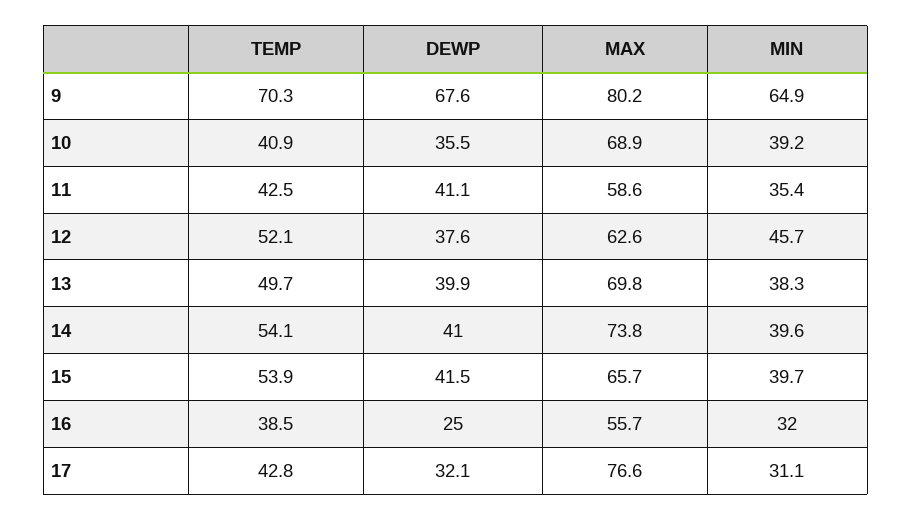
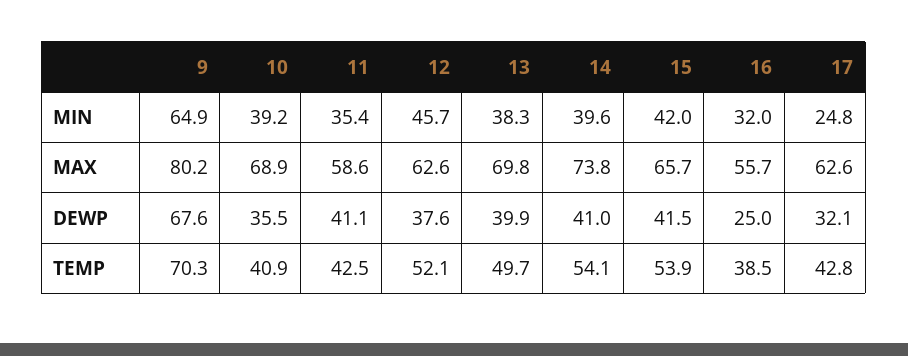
  {
    "TEMP": {
      "9": 70.3,
      "10": 40.9,
      "11": 42.5,
      "12": 52.1,
      "13": 49.7,
      "14": 54.1,
      "15": 53.9,
      "16": 38.5,
      "17": 42.8
    },
    "DEWP": {
      "9": 67.6,
      "10": 35.5,
      "11": 41.1,
      "12": 37.6,
      "13": 39.9,
      "14": 41,
      "15": 41.5,
      "16": 25,
      "17": 32.1
    },
    "MAX": {
      "9": 80.2,
      "10": 68.9,
      "11": 58.6,
      "12": 62.6,
      "13": 69.8,
      "14": 73.8,
      "15": 65.7,
      "16": 55.7,
-     "17": 76.6
+     "17": 62.6
    },
    "MIN": {
      "9": 64.9,
      "10": 39.2,
      "11": 35.4,
      "12": 45.7,
      "13": 38.3,
      "14": 39.6,
-     "15": 39.7,
+     "15": 42,
      "16": 32,
-     "17": 31.1
+     "17": 24.8
    }
  }

